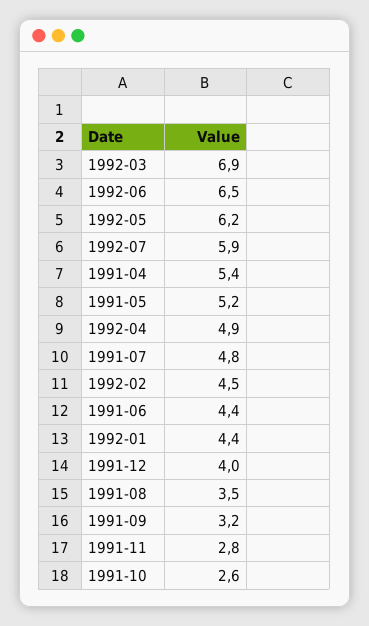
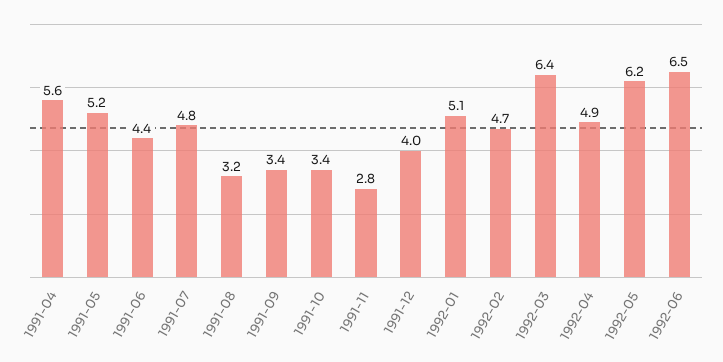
  {
-   "1992-03": 6.9,
+   "1992-03": 6.4,
    "1992-06": 6.5,
    "1992-05": 6.2,
-   "1992-07": 5.9,
-   "1991-04": 5.4,
+   "1991-04": 5.6,
    "1991-05": 5.2,
    "1992-04": 4.9,
    "1991-07": 4.8,
-   "1992-02": 4.5,
+   "1992-02": 4.7,
    "1991-06": 4.4,
-   "1992-01": 4.4,
+   "1992-01": 5.1,
    "1991-12": 4,
-   "1991-08": 3.5,
+   "1991-08": 3.2,
-   "1991-09": 3.2,
+   "1991-09": 3.4,
    "1991-11": 2.8,
-   "1991-10": 2.6
+   "1991-10": 3.4
  }

